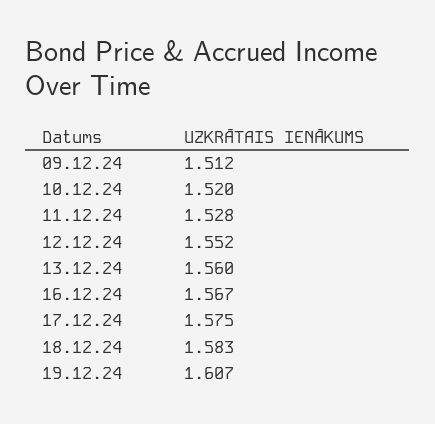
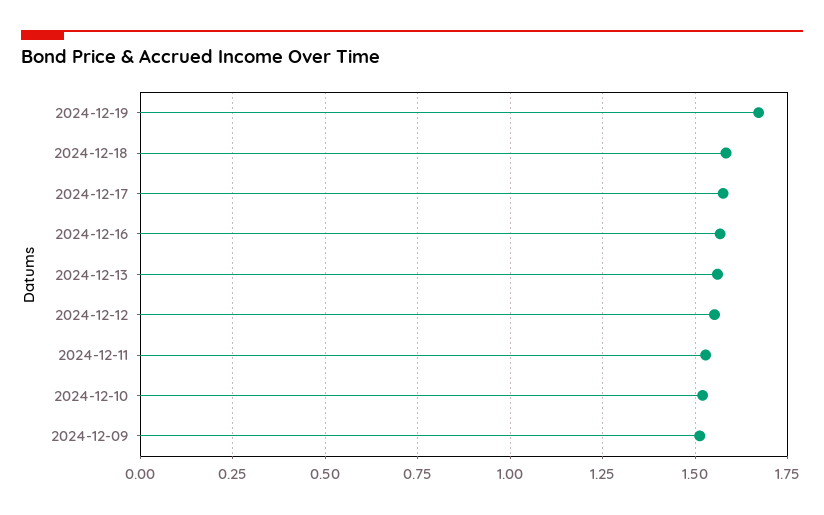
  {
    "09.12.24": 1.512,
    "10.12.24": 1.52,
    "11.12.24": 1.528,
    "12.12.24": 1.552,
    "13.12.24": 1.56,
    "16.12.24": 1.567,
    "17.12.24": 1.575,
    "18.12.24": 1.583,
-   "19.12.24": 1.607
+   "19.12.24": 1.675
  }

